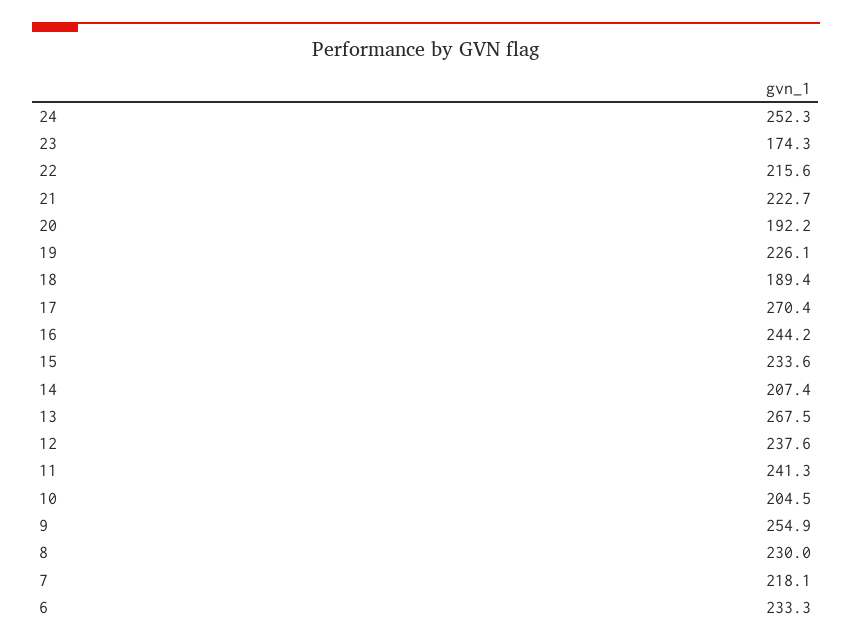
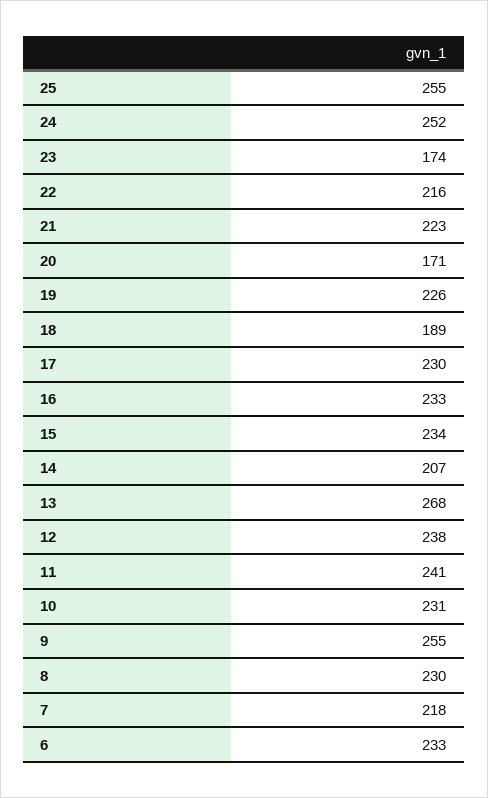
  {
    "24": 252.3,
    "23": 174.3,
    "22": 215.6,
    "21": 222.7,
-   "20": 192.2,
+   "20": 171,
    "19": 226.1,
    "18": 189.4,
-   "17": 270.4,
+   "17": 230,
-   "16": 244.2,
+   "16": 233,
    "15": 233.6,
    "14": 207.4,
    "13": 267.5,
    "12": 237.6,
    "11": 241.3,
-   "10": 204.5,
+   "10": 231,
    "9": 254.9,
    "8": 230,
    "7": 218.1,
-   "6": 233.3
+   "6": 233.3,
+   "25": 255
  }

